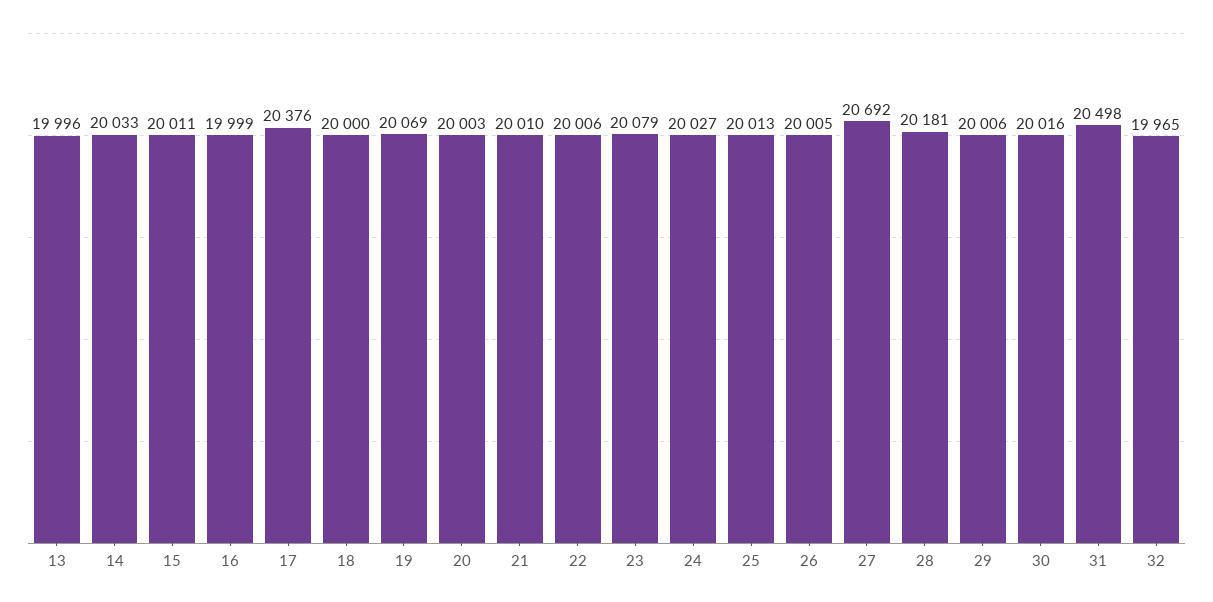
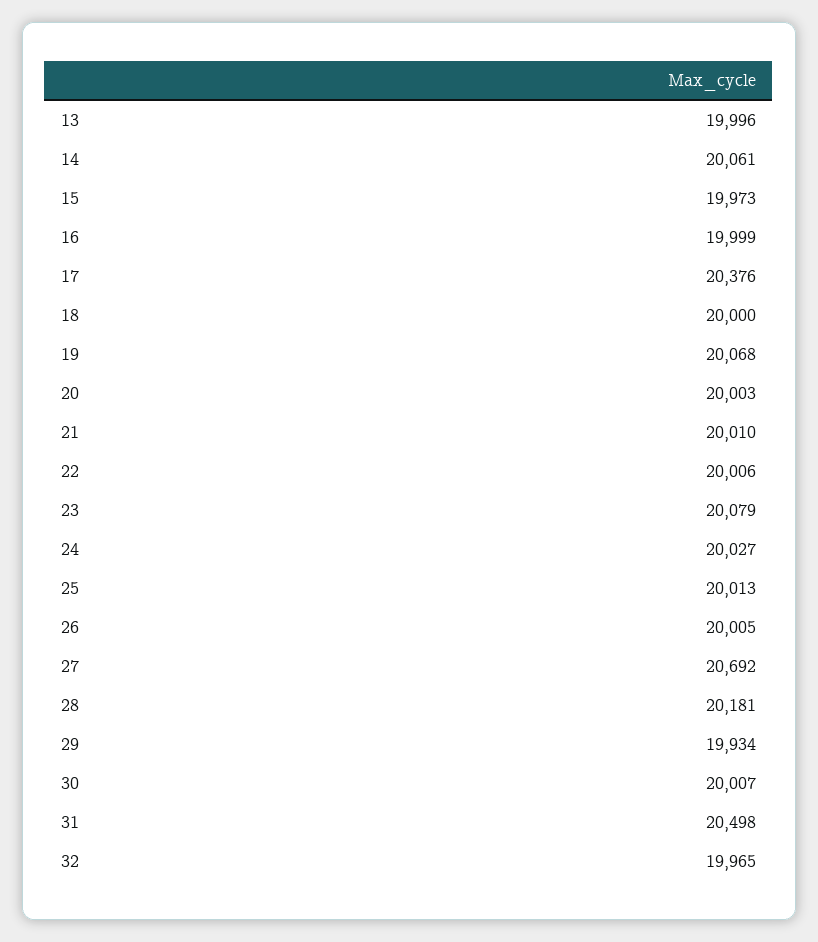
  {
    "13": 19996,
-   "14": 20033,
+   "14": 20061,
-   "15": 20011,
+   "15": 19973,
    "16": 19999,
    "17": 20376,
    "18": 20000,
-   "19": 20069,
+   "19": 20068,
    "20": 20003,
    "21": 20010,
    "22": 20006,
    "23": 20079,
    "24": 20027,
    "25": 20013,
    "26": 20005,
    "27": 20692,
    "28": 20181,
-   "29": 20006,
+   "29": 19934,
-   "30": 20016,
+   "30": 20007,
    "31": 20498,
    "32": 19965
  }

